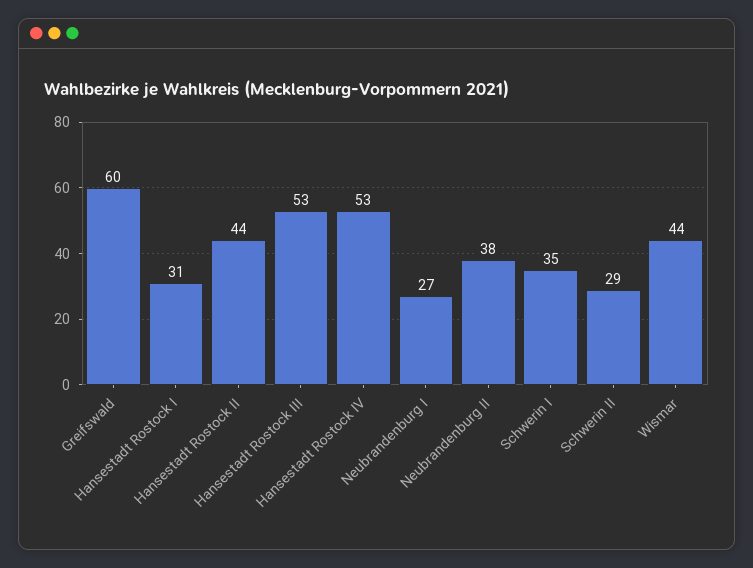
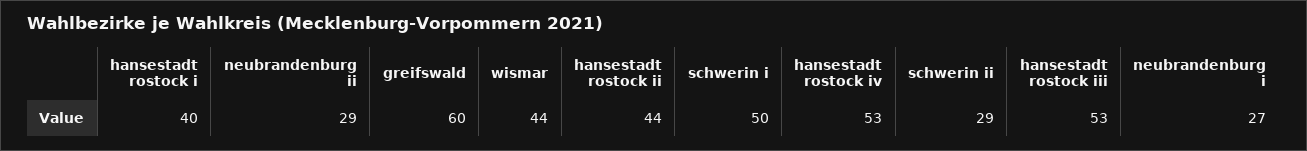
  {
    "Greifswald": 60,
-   "Hansestadt Rostock I": 31,
+   "Hansestadt Rostock I": 40,
    "Hansestadt Rostock II": 44,
    "Hansestadt Rostock III": 53,
    "Hansestadt Rostock IV": 53,
    "Neubrandenburg I": 27,
-   "Neubrandenburg II": 38,
+   "Neubrandenburg II": 29,
-   "Schwerin I": 35,
+   "Schwerin I": 50,
    "Schwerin II": 29,
    "Wismar": 44
  }

